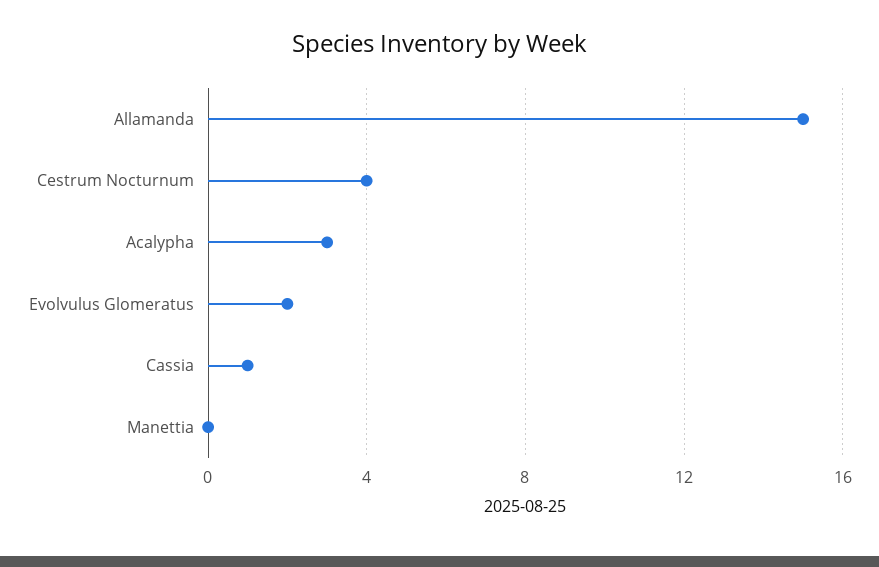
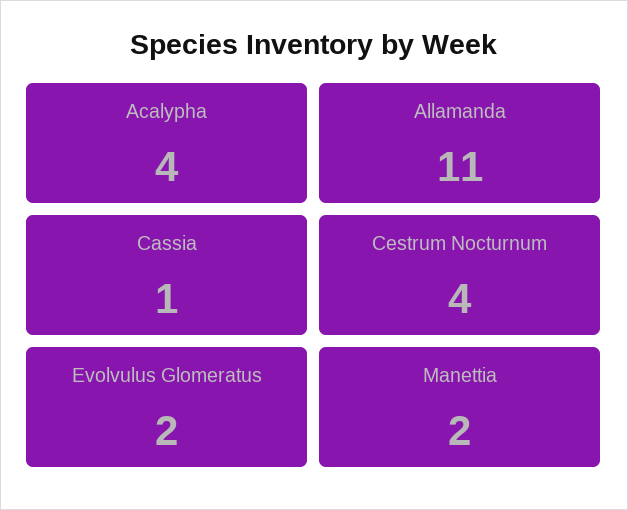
  {
-   "Allamanda": 15,
+   "Allamanda": 11,
    "Cestrum Nocturnum": 4,
-   "Acalypha": 3,
+   "Acalypha": 4,
    "Evolvulus Glomeratus": 2,
    "Cassia": 1,
-   "Manettia": 0
+   "Manettia": 2
  }

